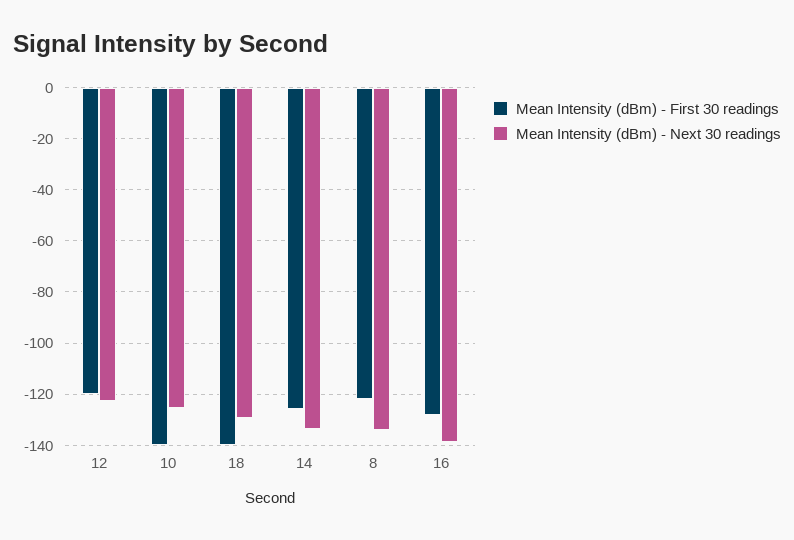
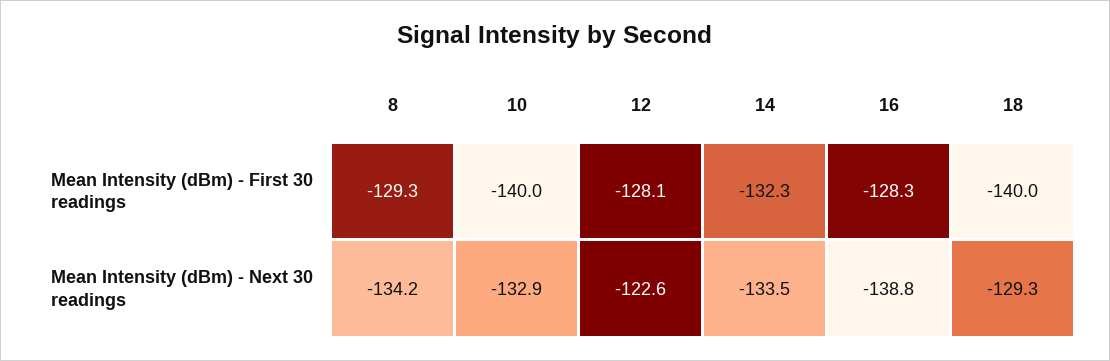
  {
    "Mean Intensity (dBm) - First 30 readings": {
-     "12": -120,
+     "12": -128.1,
      "10": -140,
      "18": -140,
-     "14": -125,
+     "14": -132.3,
-     "8": -122.5,
+     "8": -129.3,
      "16": -128.3
    },
    "Mean Intensity (dBm) - Next 30 readings": {
      "12": -122.6,
-     "10": -125,
+     "10": -132.9,
      "18": -129.3,
      "14": -133.5,
      "8": -134.2,
      "16": -138.8
    }
  }

